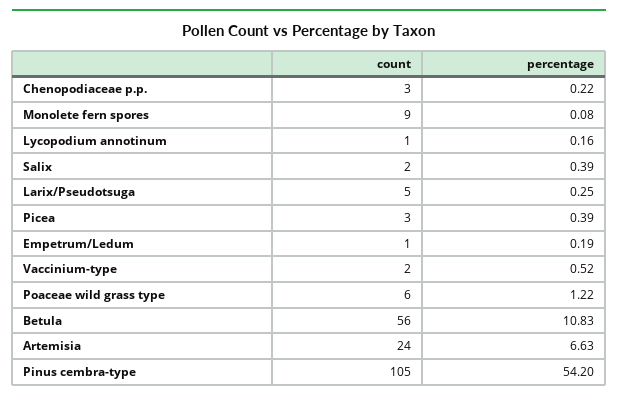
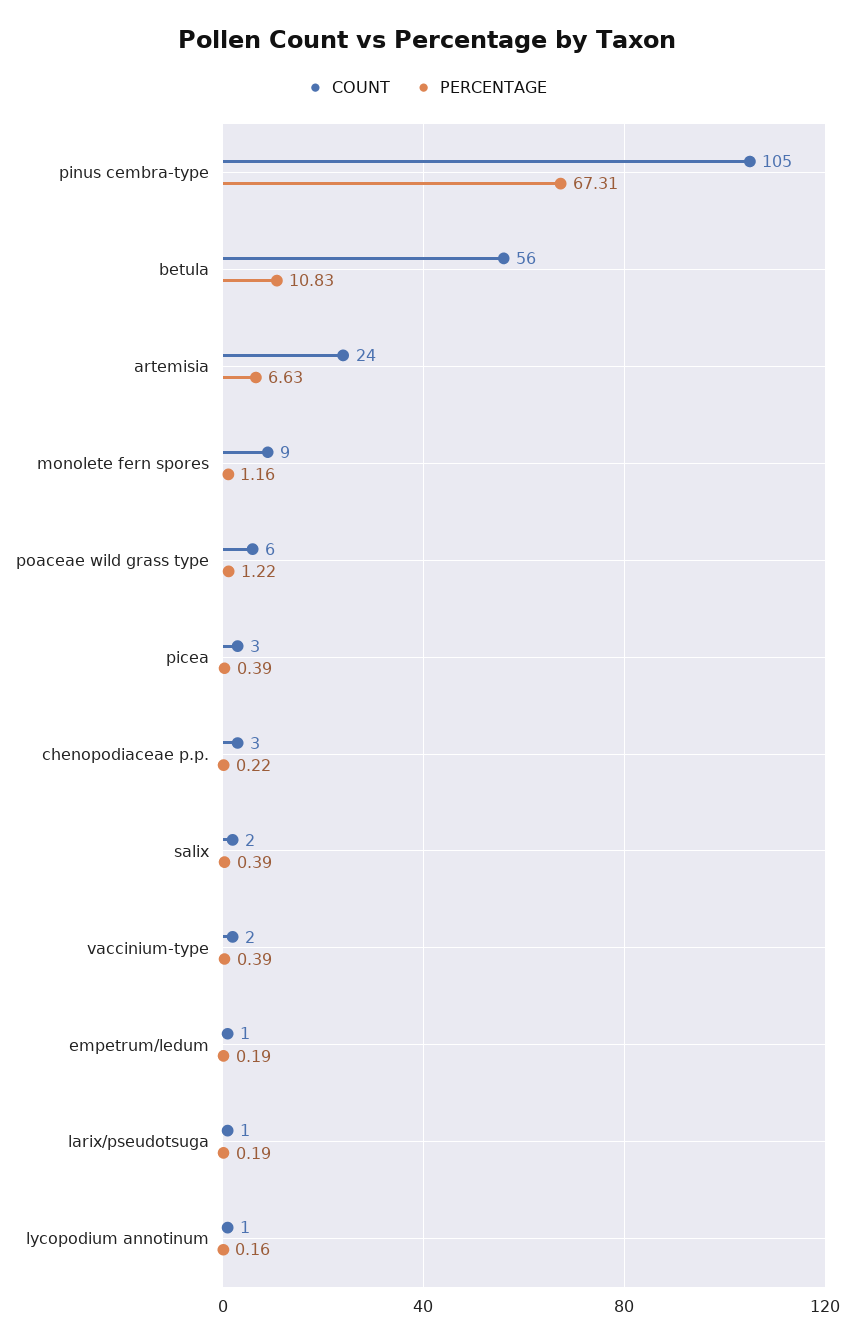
  {
    "count": {
      "Chenopodiaceae p.p.": 3,
      "Monolete fern spores": 9,
      "Lycopodium annotinum": 1,
      "Salix": 2,
-     "Larix/Pseudotsuga": 5,
+     "Larix/Pseudotsuga": 1,
      "Picea": 3,
      "Empetrum/Ledum": 1,
      "Vaccinium-type": 2,
      "Poaceae wild grass type": 6,
      "Betula": 56,
      "Artemisia": 24,
      "Pinus cembra-type": 105
    },
    "percentage": {
      "Chenopodiaceae p.p.": 0.22,
-     "Monolete fern spores": 0.08,
+     "Monolete fern spores": 1.16,
      "Lycopodium annotinum": 0.16,
      "Salix": 0.39,
-     "Larix/Pseudotsuga": 0.25,
+     "Larix/Pseudotsuga": 0.19,
      "Picea": 0.39,
      "Empetrum/Ledum": 0.19,
-     "Vaccinium-type": 0.52,
+     "Vaccinium-type": 0.39,
      "Poaceae wild grass type": 1.22,
      "Betula": 10.83,
      "Artemisia": 6.63,
-     "Pinus cembra-type": 54.2
+     "Pinus cembra-type": 67.31
    }
  }

